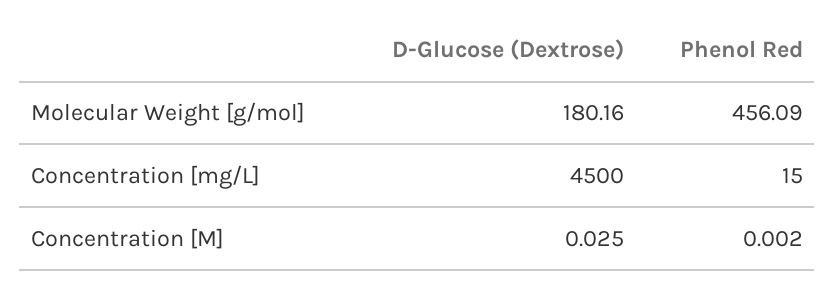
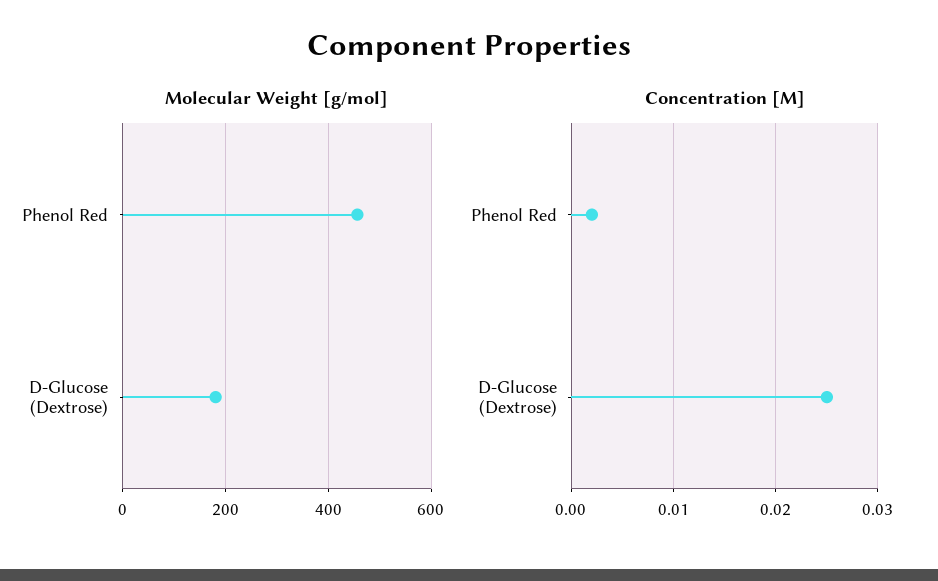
  {
    "Molecular Weight [g/mol]": {
      "D-Glucose (Dextrose)": 180.16,
      "Phenol Red": 456.09
    },
-   "Concentration [mg/L]": {
-     "D-Glucose (Dextrose)": 4500,
-     "Phenol Red": 15
-   },
    "Concentration [M]": {
      "D-Glucose (Dextrose)": 0.025,
      "Phenol Red": 0.002
    }
  }

